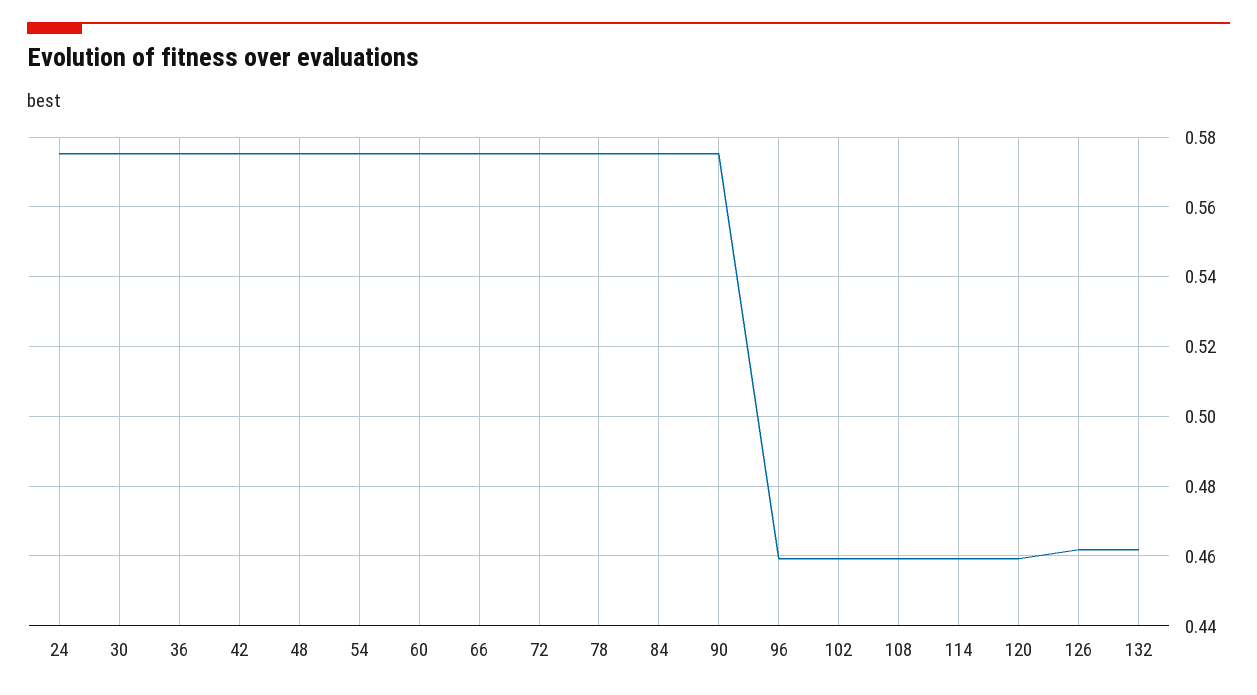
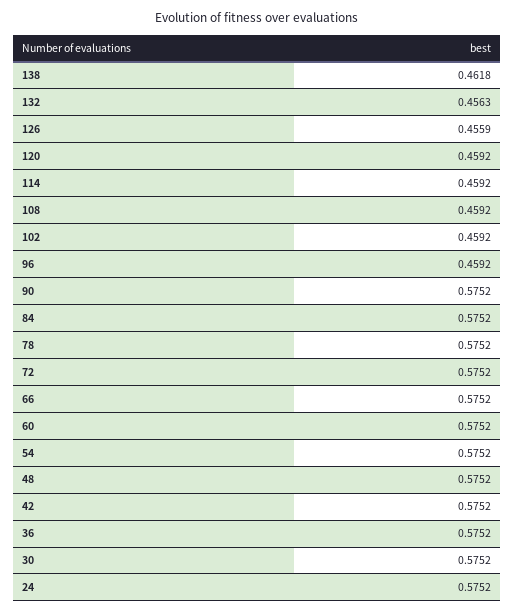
  {
    "24": 0.5752,
    "30": 0.5752,
    "36": 0.5752,
    "42": 0.5752,
    "48": 0.5752,
    "54": 0.5752,
    "60": 0.5752,
    "66": 0.5752,
    "72": 0.5752,
    "78": 0.5752,
    "84": 0.5752,
    "90": 0.5752,
    "96": 0.4592,
    "102": 0.4592,
    "108": 0.4592,
    "114": 0.4592,
    "120": 0.4592,
-   "126": 0.462,
+   "126": 0.4559,
-   "132": 0.462
+   "132": 0.4563,
+   "138": 0.4618
  }

